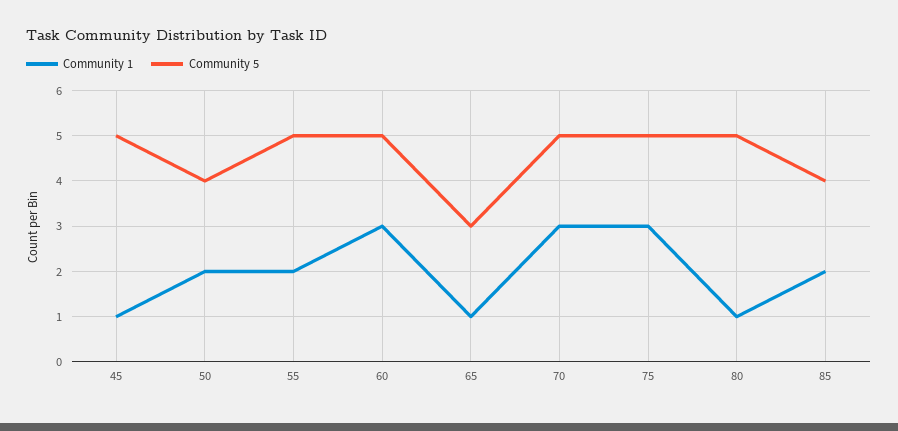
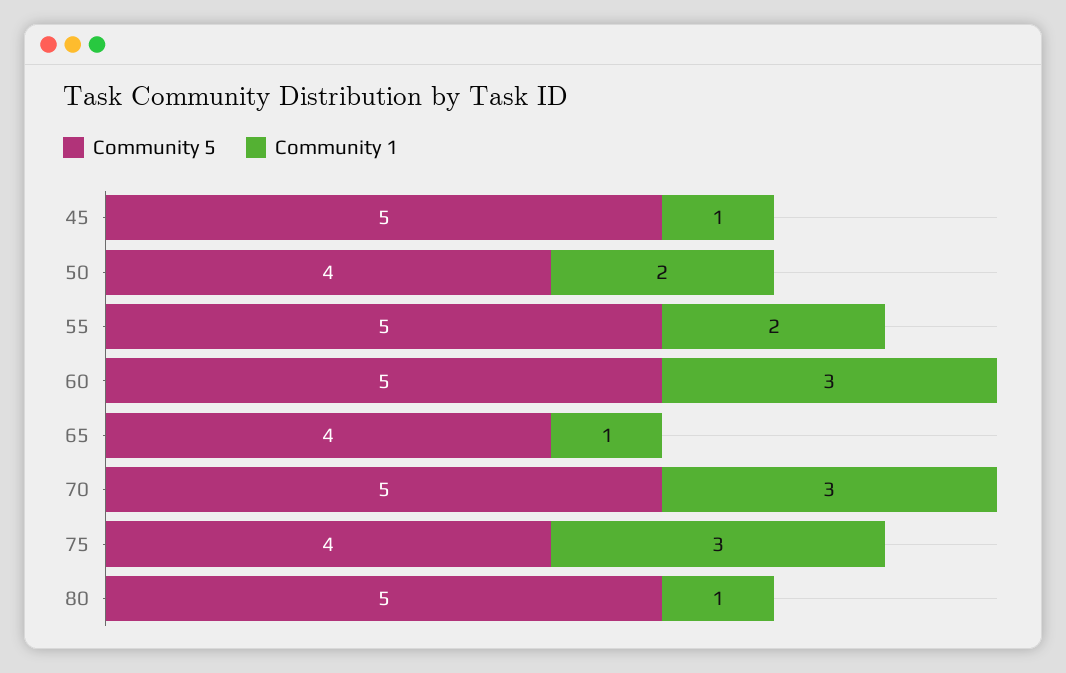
  {
    "Community 1": {
      "45": 1,
      "50": 2,
      "55": 2,
      "60": 3,
      "65": 1,
      "70": 3,
      "75": 3,
-     "80": 1,
+     "80": 1
-     "85": 2
    },
    "Community 5": {
      "45": 5,
      "50": 4,
      "55": 5,
      "60": 5,
-     "65": 3,
+     "65": 4,
      "70": 5,
-     "75": 5,
+     "75": 4,
-     "80": 5,
+     "80": 5
-     "85": 4
    }
  }

